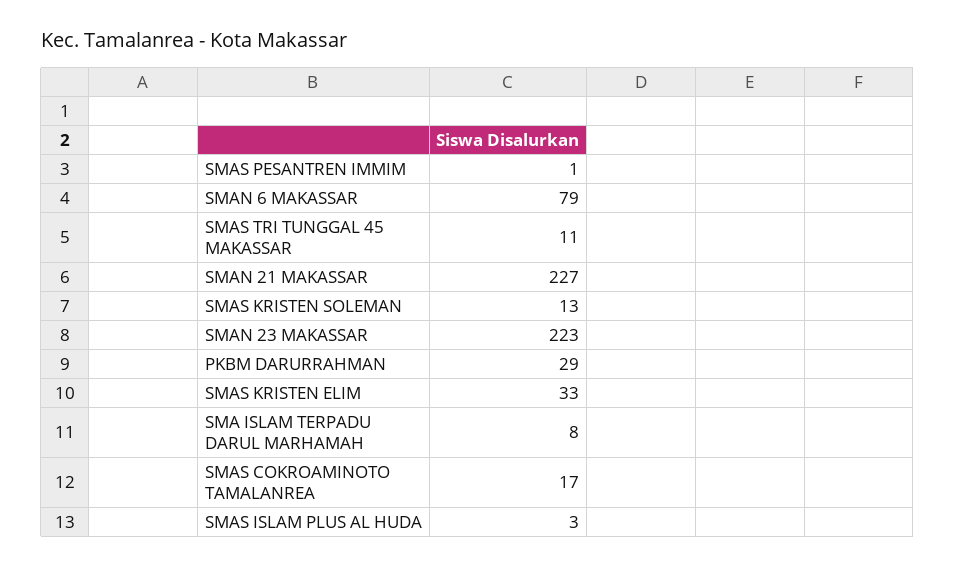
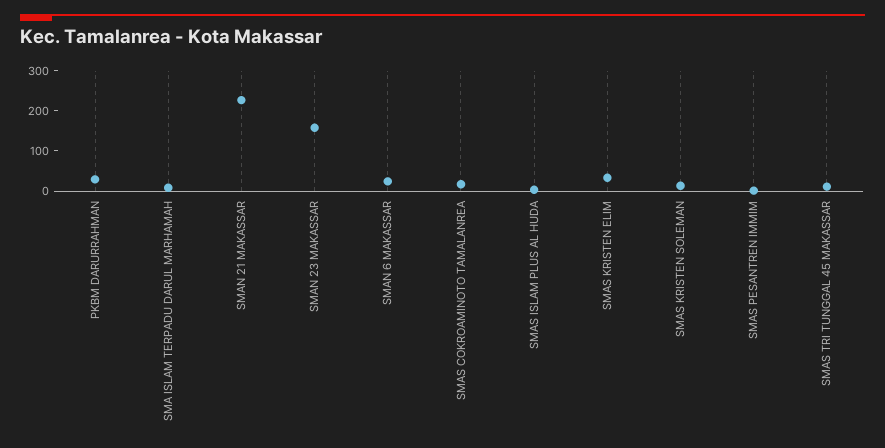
  {
    "SMAS PESANTREN IMMIM": 1,
-   "SMAN 6 MAKASSAR": 79,
+   "SMAN 6 MAKASSAR": 20,
    "SMAS TRI TUNGGAL 45 MAKASSAR": 11,
    "SMAN 21 MAKASSAR": 227,
    "SMAS KRISTEN SOLEMAN": 13,
-   "SMAN 23 MAKASSAR": 223,
+   "SMAN 23 MAKASSAR": 160,
    "PKBM DARURRAHMAN": 29,
    "SMAS KRISTEN ELIM": 33,
    "SMA ISLAM TERPADU DARUL MARHAMAH": 8,
    "SMAS COKROAMINOTO TAMALANREA": 17,
    "SMAS ISLAM PLUS AL HUDA": 3
  }

